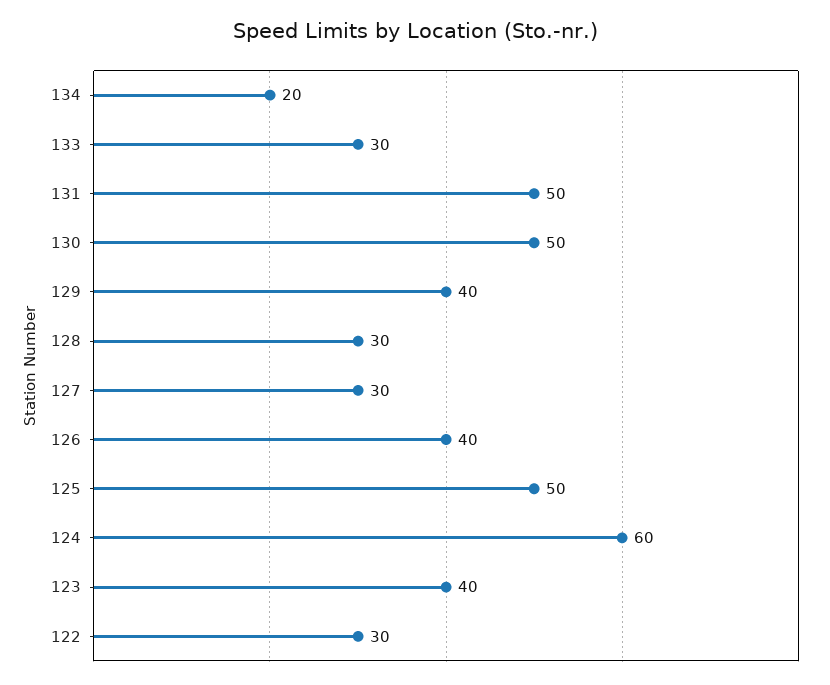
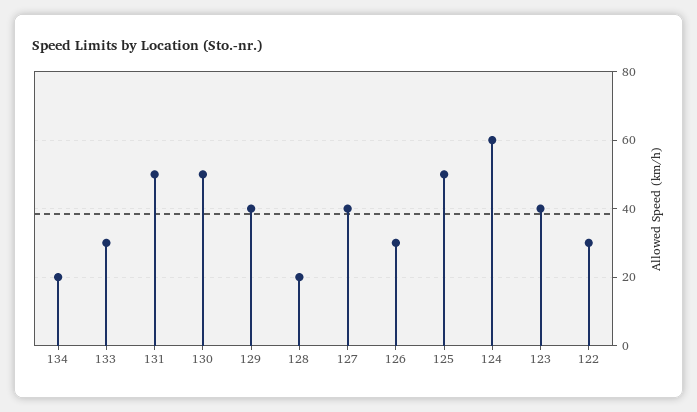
  {
    "134": 20,
    "133": 30,
    "131": 50,
    "130": 50,
    "129": 40,
-   "128": 30,
+   "128": 20,
-   "127": 30,
+   "127": 40,
-   "126": 40,
+   "126": 30,
    "125": 50,
    "124": 60,
    "123": 40,
    "122": 30
  }

